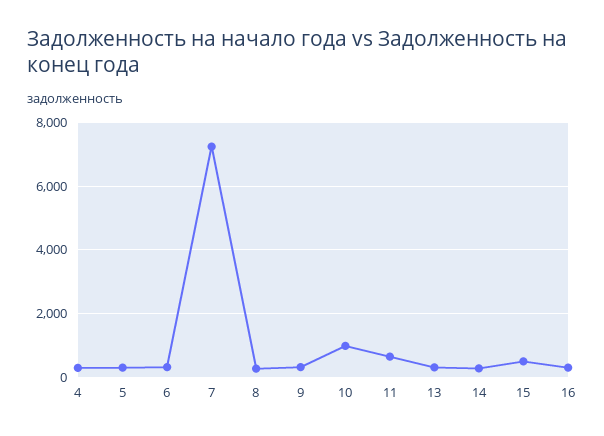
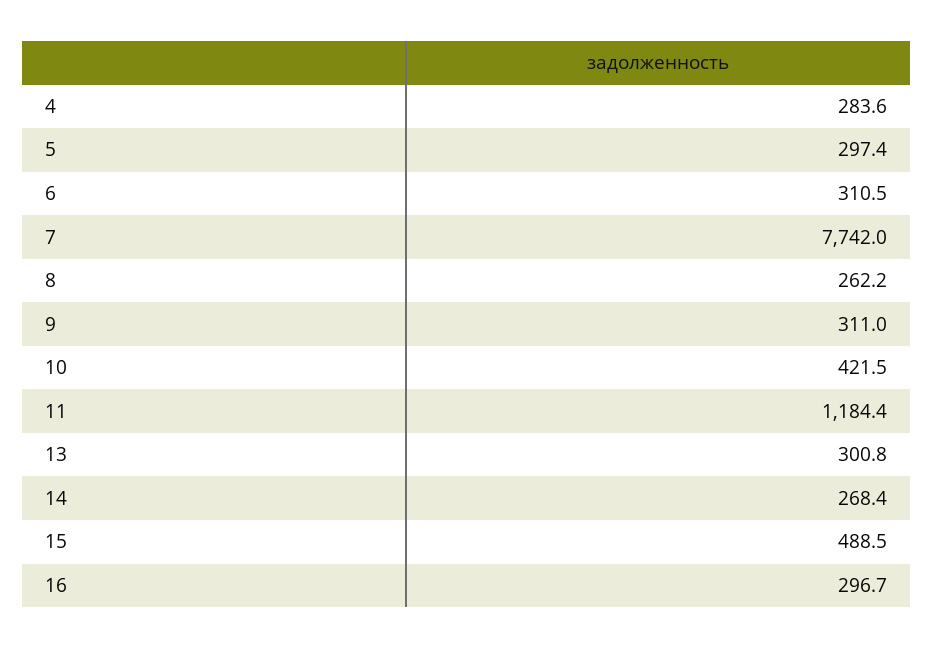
  {
    "4": 283.6,
    "5": 297.4,
    "6": 310.5,
-   "7": 7200,
+   "7": 7742,
    "8": 262.2,
    "9": 311,
-   "10": 1000,
+   "10": 421.5,
-   "11": 600,
+   "11": 1184.4,
    "13": 300.8,
    "14": 268.4,
    "15": 488.5,
    "16": 296.7
  }

